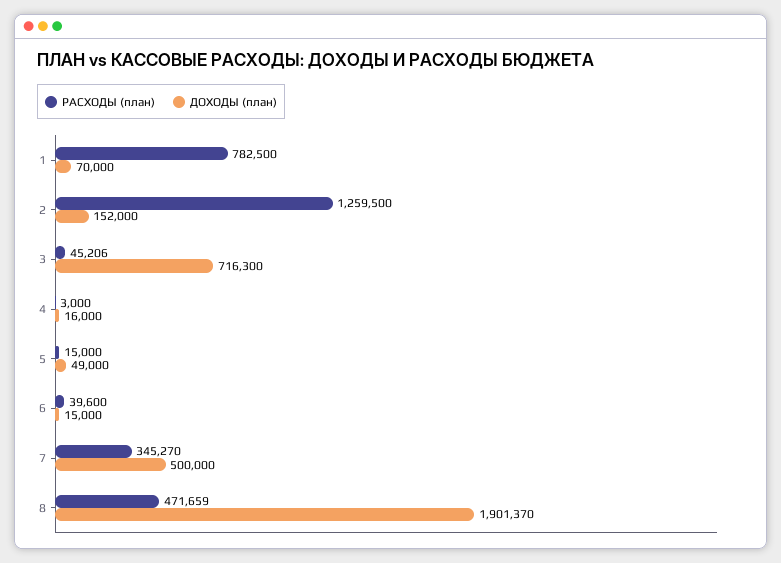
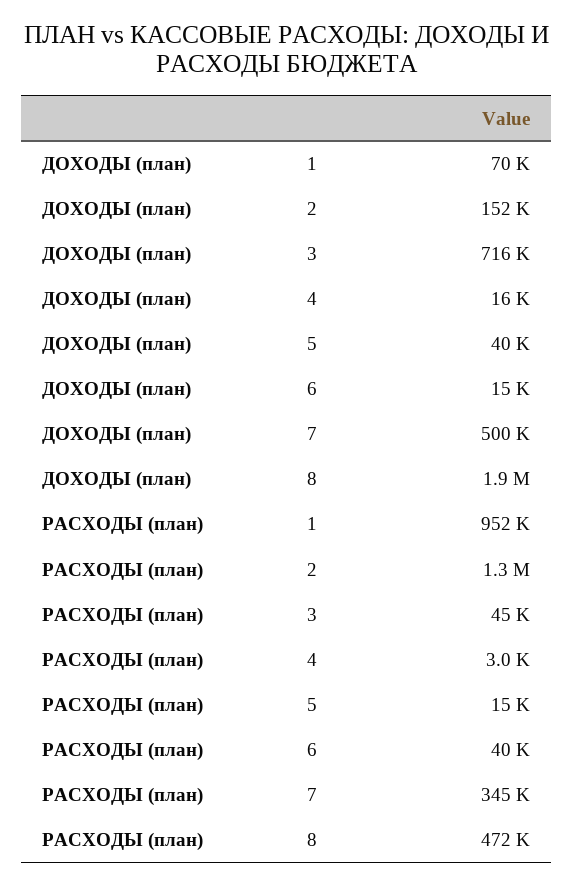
  {
    "РАСХОДЫ (план)": {
-     "1": 782500,
+     "1": 952000,
      "2": 1259500,
      "3": 45206,
      "4": 3000,
      "5": 15000,
      "6": 39600,
      "7": 345270,
      "8": 471659
    },
    "ДОХОДЫ (план)": {
      "1": 70000,
      "2": 152000,
      "3": 716300,
      "4": 16000,
-     "5": 49000,
+     "5": 40000,
      "6": 15000,
      "7": 500000,
      "8": 1901370
    }
  }

